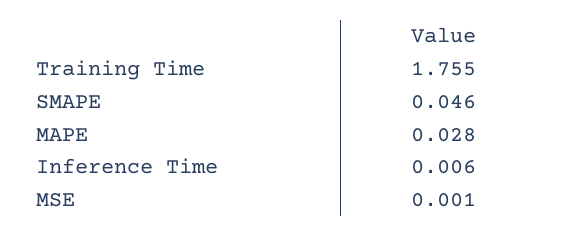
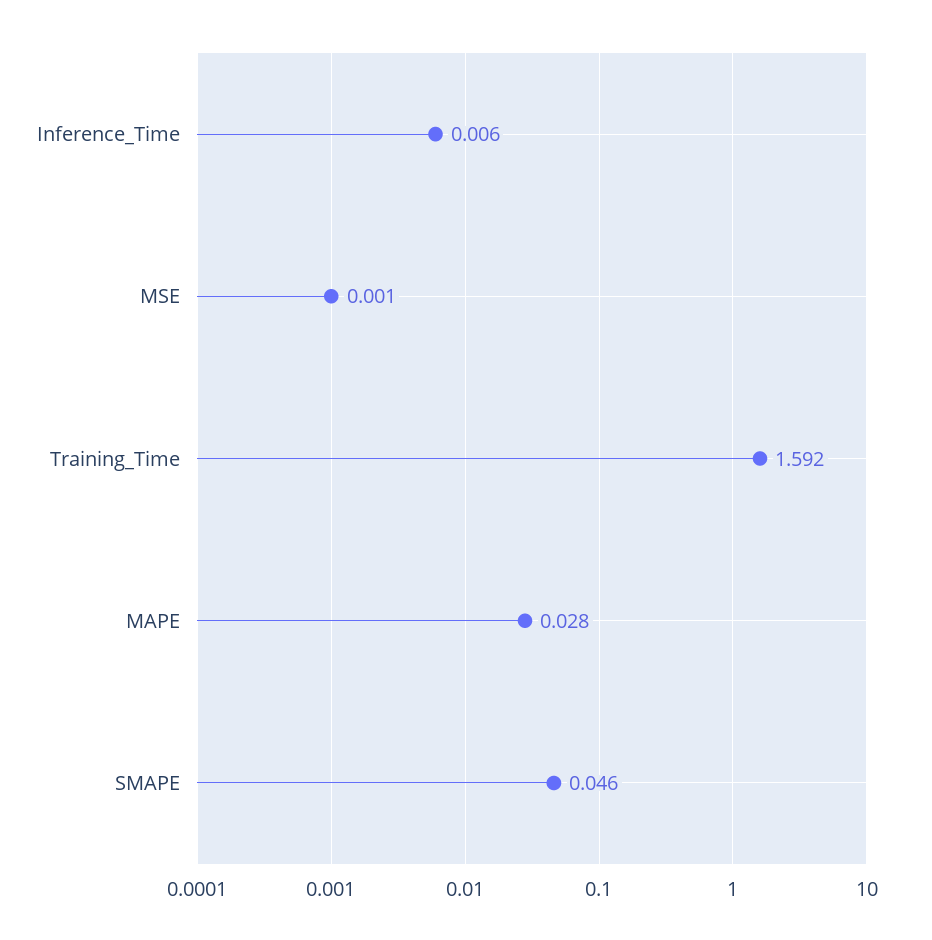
  {
-   "Training Time": 1.755,
+   "Training Time": 1.592,
    "SMAPE": 0.046,
    "MAPE": 0.028,
    "Inference Time": 0.006,
    "MSE": 0.001
  }

